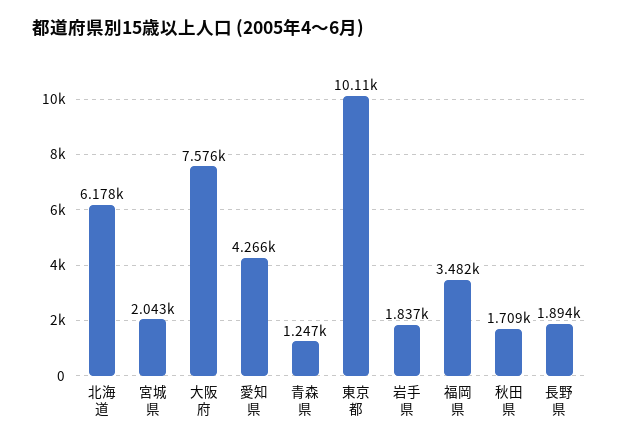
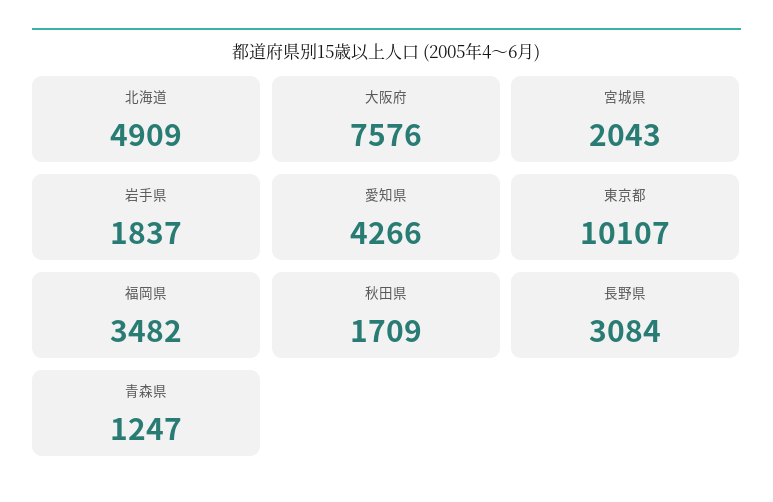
  {
-   "北海道": 6178,
+   "北海道": 4909,
    "宮城県": 2043,
    "大阪府": 7576,
    "愛知県": 4266,
    "青森県": 1247,
    "東京都": 10107,
    "岩手県": 1837,
    "福岡県": 3482,
    "秋田県": 1709,
-   "長野県": 1894
+   "長野県": 3084
  }

